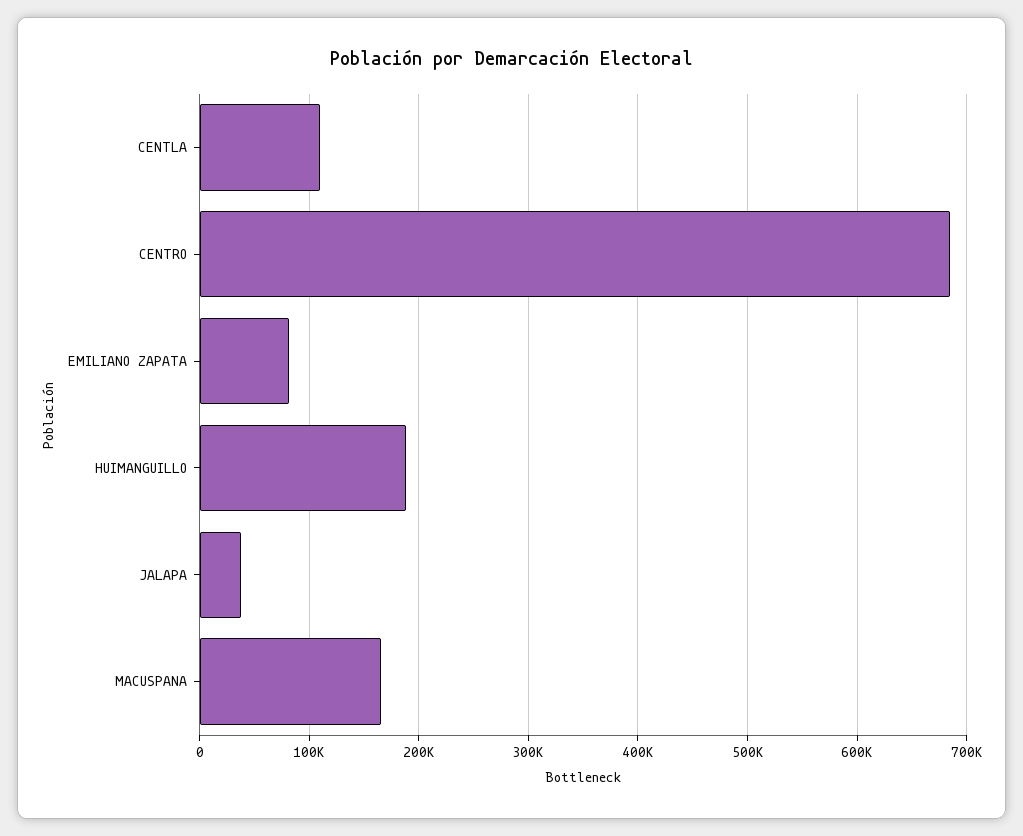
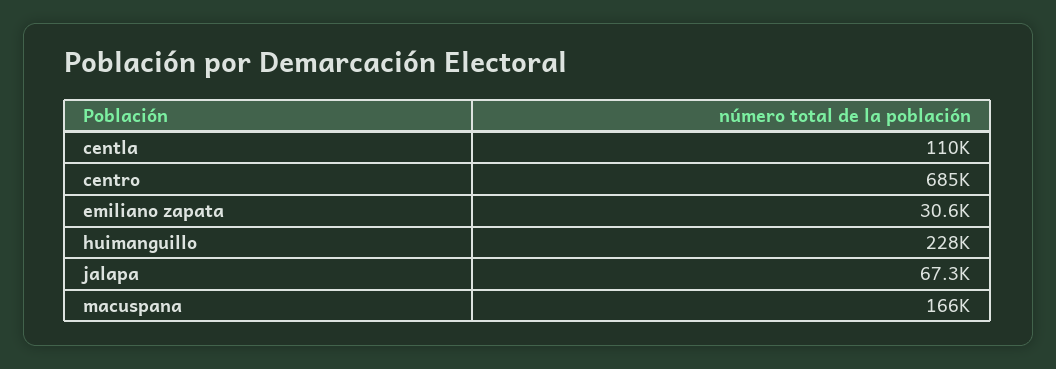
  {
    "CENTLA": 110000,
    "CENTRO": 685000,
-   "EMILIANO ZAPATA": 80000,
+   "EMILIANO ZAPATA": 30600,
-   "HUIMANGUILLO": 190000,
+   "HUIMANGUILLO": 228000,
-   "JALAPA": 40000,
+   "JALAPA": 67300,
    "MACUSPANA": 166000
  }

